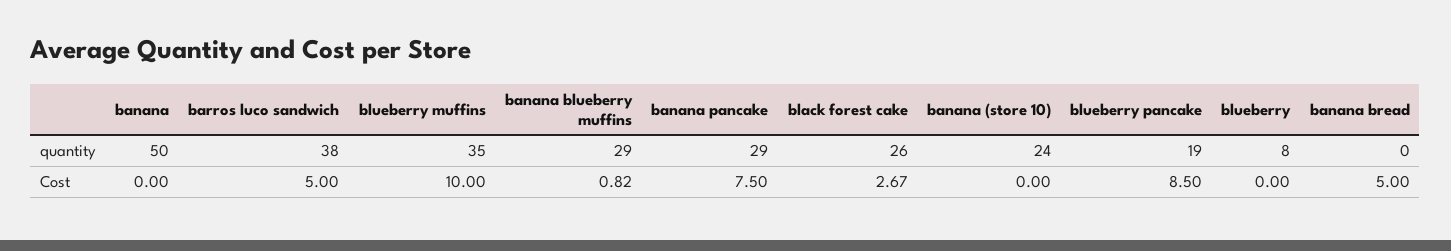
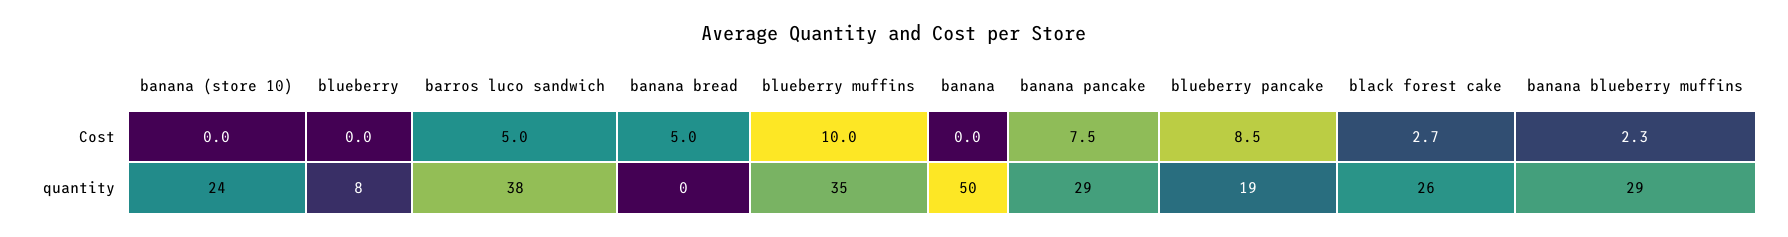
  {
    "banana": {
      "quantity": 50,
      "Cost": 0
    },
    "barros luco sandwich": {
      "quantity": 38,
      "Cost": 5
    },
    "blueberry muffins": {
      "quantity": 35,
      "Cost": 10
    },
    "banana blueberry muffins": {
      "quantity": 29,
-     "Cost": 0.82
+     "Cost": 2.3
    },
    "banana pancake": {
      "quantity": 29,
      "Cost": 7.5
    },
    "black forest cake": {
      "quantity": 26,
      "Cost": 2.67
    },
    "banana (store 10)": {
      "quantity": 24,
      "Cost": 0
    },
    "blueberry pancake": {
      "quantity": 19,
      "Cost": 8.5
    },
    "blueberry": {
      "quantity": 8,
      "Cost": 0
    },
    "banana bread": {
      "quantity": 0,
      "Cost": 5
    }
  }

